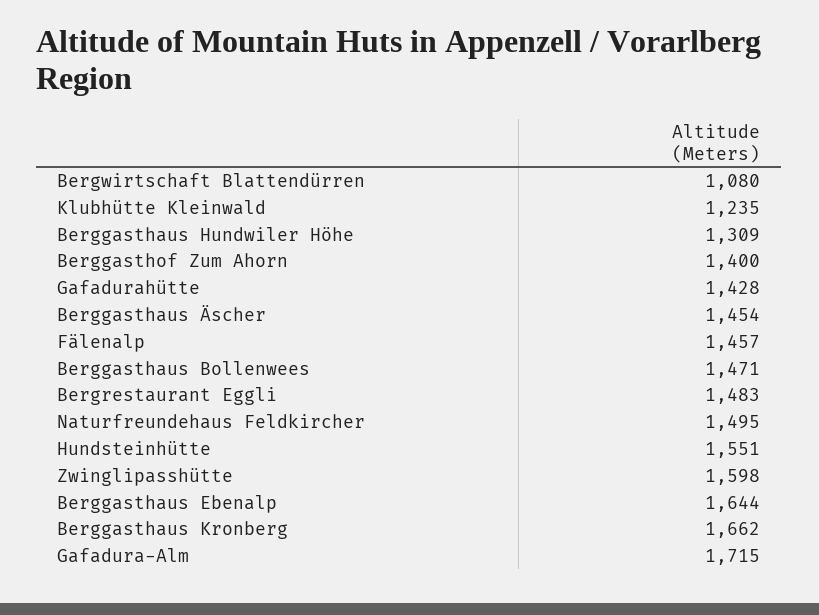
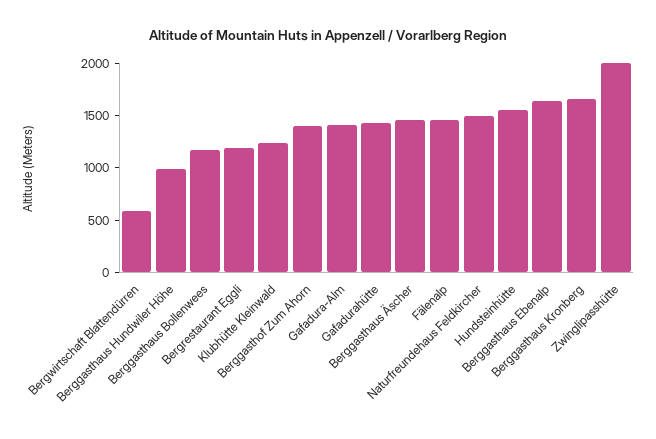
  {
-   "Bergwirtschaft Blattendürren": 1080,
+   "Bergwirtschaft Blattendürren": 600,
    "Klubhütte Kleinwald": 1235,
-   "Berggasthaus Hundwiler Höhe": 1309,
+   "Berggasthaus Hundwiler Höhe": 1000,
    "Berggasthof Zum Ahorn": 1400,
    "Gafadurahütte": 1428,
    "Berggasthaus Äscher": 1454,
    "Fälenalp": 1457,
-   "Berggasthaus Bollenwees": 1471,
+   "Berggasthaus Bollenwees": 1200,
-   "Bergrestaurant Eggli": 1483,
+   "Bergrestaurant Eggli": 1200,
    "Naturfreundehaus Feldkircher": 1495,
    "Hundsteinhütte": 1551,
-   "Zwinglipasshütte": 1598,
+   "Zwinglipasshütte": 2000,
    "Berggasthaus Ebenalp": 1644,
    "Berggasthaus Kronberg": 1662,
-   "Gafadura-Alm": 1715
+   "Gafadura-Alm": 1400
  }

